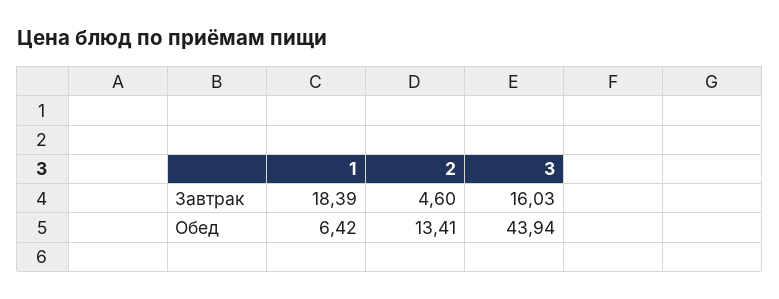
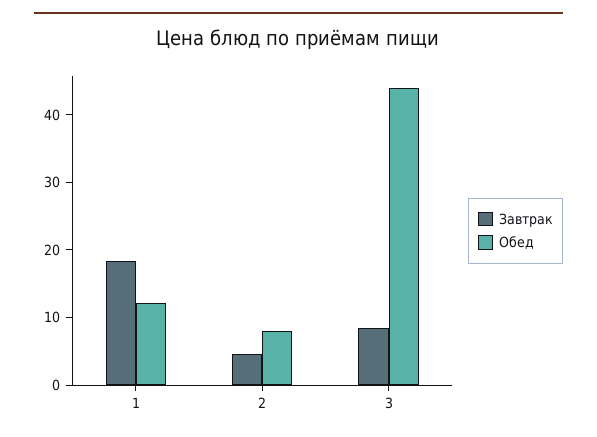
  {
    "Завтрак": {
      "1": 18.39,
      "2": 4.6,
-     "3": 16.03
+     "3": 8
    },
    "Обед": {
-     "1": 6.42,
+     "1": 12,
-     "2": 13.41,
+     "2": 8,
      "3": 43.94
    }
  }

